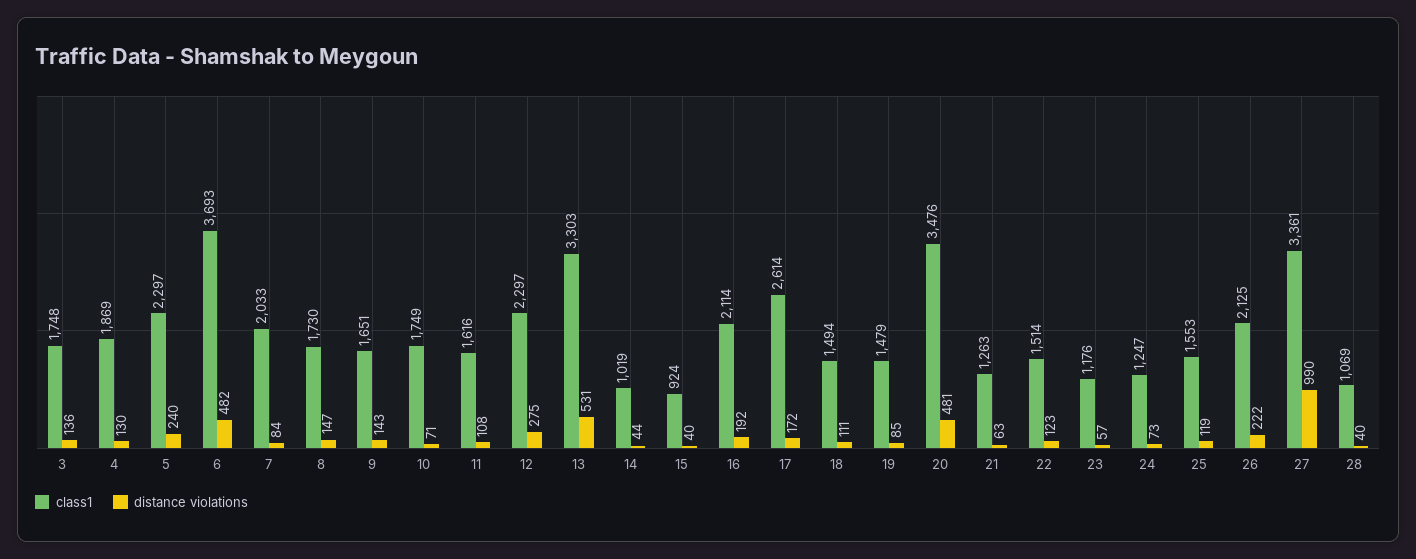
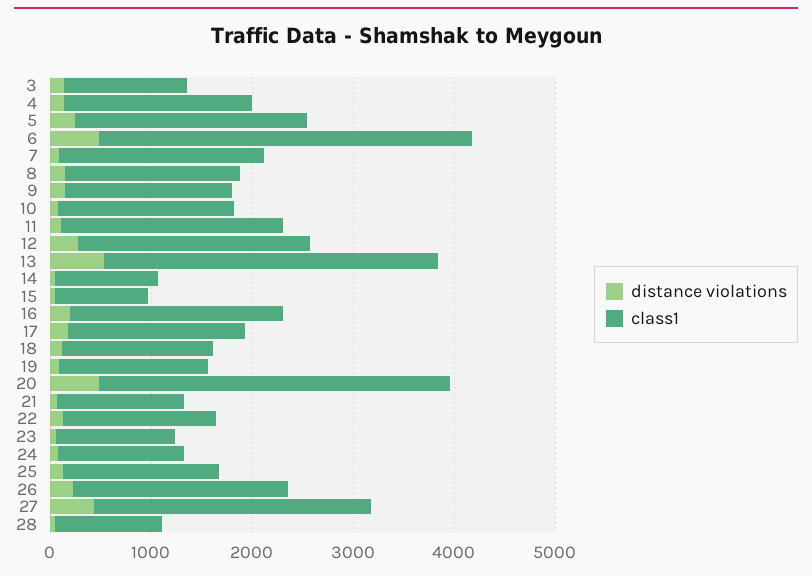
  {
    "class1": {
-     "3": 1748,
+     "3": 1200,
      "4": 1869,
      "5": 2297,
      "6": 3693,
      "7": 2033,
      "8": 1730,
      "9": 1651,
      "10": 1749,
-     "11": 1616,
+     "11": 2200,
      "12": 2297,
      "13": 3303,
      "14": 1019,
      "15": 924,
      "16": 2114,
-     "17": 2614,
+     "17": 1800,
      "18": 1494,
      "19": 1479,
      "20": 3476,
      "21": 1263,
      "22": 1514,
      "23": 1176,
      "24": 1247,
      "25": 1553,
      "26": 2125,
-     "27": 3361,
+     "27": 2800,
      "28": 1069
    },
    "distance violations": {
      "3": 136,
      "4": 130,
      "5": 240,
      "6": 482,
      "7": 84,
      "8": 147,
      "9": 143,
      "10": 71,
      "11": 108,
      "12": 275,
      "13": 531,
      "14": 44,
      "15": 40,
      "16": 192,
      "17": 172,
      "18": 111,
      "19": 85,
      "20": 481,
      "21": 63,
      "22": 123,
      "23": 57,
      "24": 73,
      "25": 119,
      "26": 222,
-     "27": 990,
+     "27": 400,
      "28": 40
    }
  }

